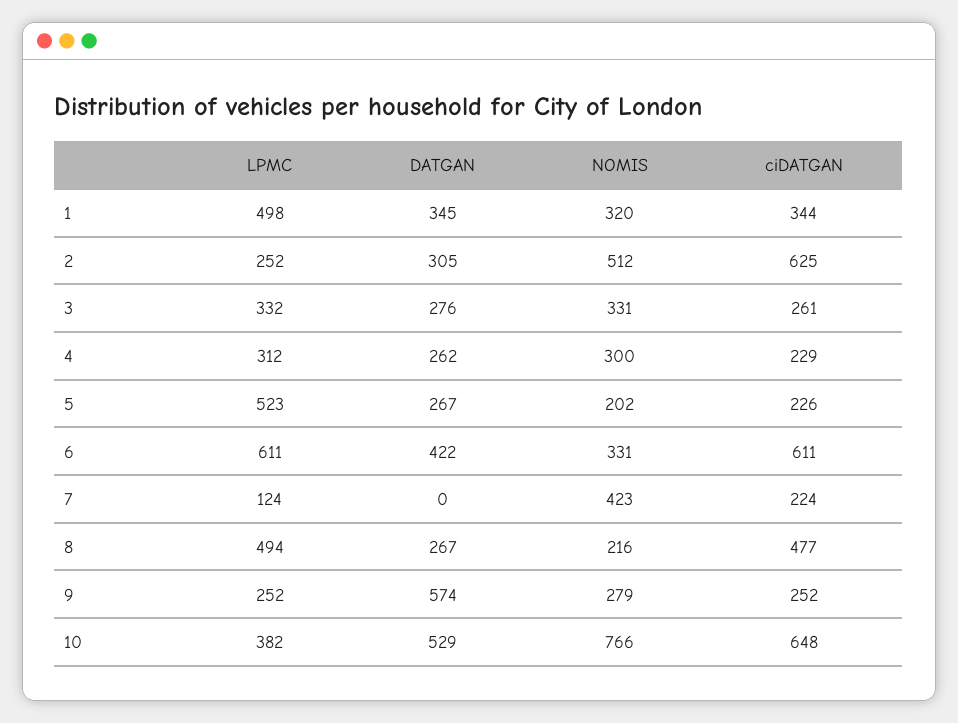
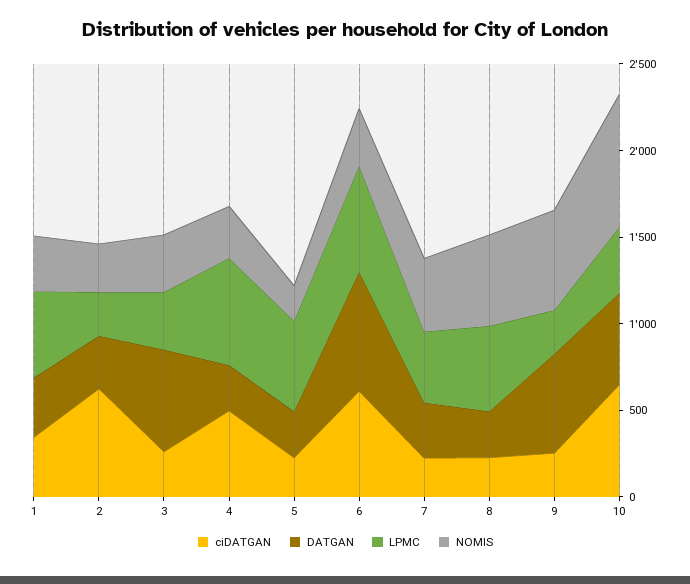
  {
    "LPMC": {
      "1": 498,
      "2": 252,
      "3": 332,
-     "4": 312,
+     "4": 600,
      "5": 523,
      "6": 611,
-     "7": 124,
+     "7": 400,
      "8": 494,
      "9": 252,
      "10": 382
    },
    "DATGAN": {
      "1": 345,
      "2": 305,
-     "3": 276,
+     "3": 600,
      "4": 262,
      "5": 267,
-     "6": 422,
+     "6": 700,
-     "7": 0,
+     "7": 300,
      "8": 267,
      "9": 574,
      "10": 529
    },
    "NOMIS": {
      "1": 320,
-     "2": 512,
+     "2": 300,
      "3": 331,
      "4": 300,
      "5": 202,
      "6": 331,
      "7": 423,
-     "8": 216,
+     "8": 500,
-     "9": 279,
+     "9": 600,
      "10": 766
    },
    "ciDATGAN": {
      "1": 344,
      "2": 625,
      "3": 261,
-     "4": 229,
+     "4": 500,
      "5": 226,
      "6": 611,
      "7": 224,
-     "8": 477,
+     "8": 200,
      "9": 252,
      "10": 648
    }
  }

